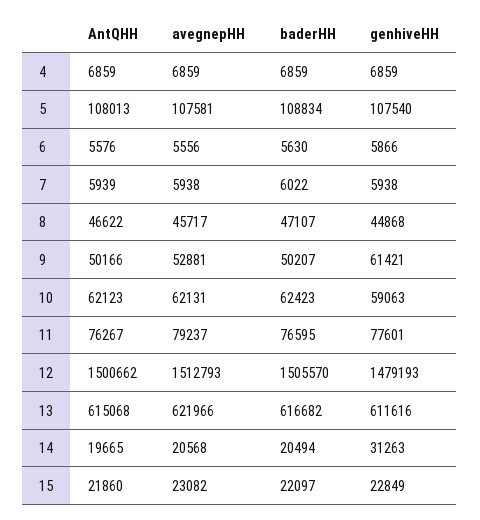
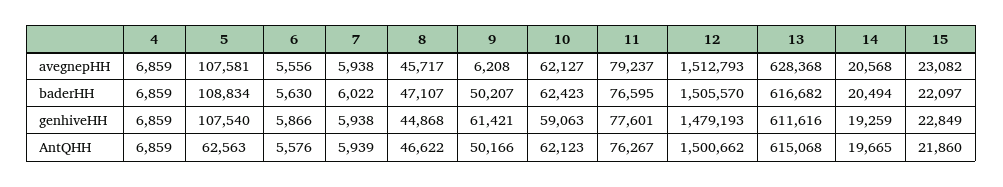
  {
    "AntQHH": {
      "4": 6859,
-     "5": 108013,
+     "5": 62563,
      "6": 5576,
      "7": 5939,
      "8": 46622,
      "9": 50166,
      "10": 62123,
      "11": 76267,
      "12": 1500662,
      "13": 615068,
      "14": 19665,
      "15": 21860
    },
    "avegnepHH": {
      "4": 6859,
      "5": 107581,
      "6": 5556,
      "7": 5938,
      "8": 45717,
-     "9": 52881,
+     "9": 6208,
-     "10": 62131,
+     "10": 62127,
      "11": 79237,
      "12": 1512793,
-     "13": 621966,
+     "13": 628368,
      "14": 20568,
      "15": 23082
    },
    "baderHH": {
      "4": 6859,
      "5": 108834,
      "6": 5630,
      "7": 6022,
      "8": 47107,
      "9": 50207,
      "10": 62423,
      "11": 76595,
      "12": 1505570,
      "13": 616682,
      "14": 20494,
      "15": 22097
    },
    "genhiveHH": {
      "4": 6859,
      "5": 107540,
      "6": 5866,
      "7": 5938,
      "8": 44868,
      "9": 61421,
      "10": 59063,
      "11": 77601,
      "12": 1479193,
      "13": 611616,
-     "14": 31263,
+     "14": 19259,
      "15": 22849
    }
  }

